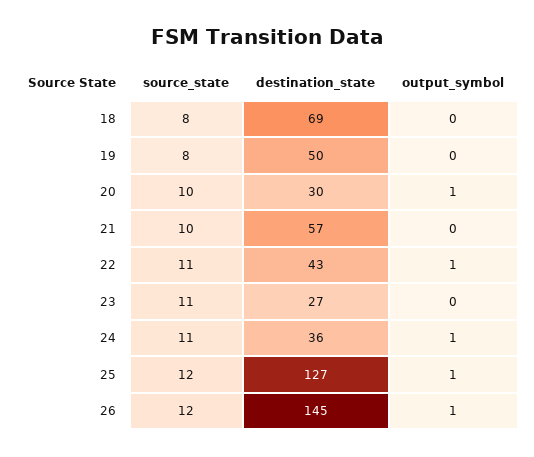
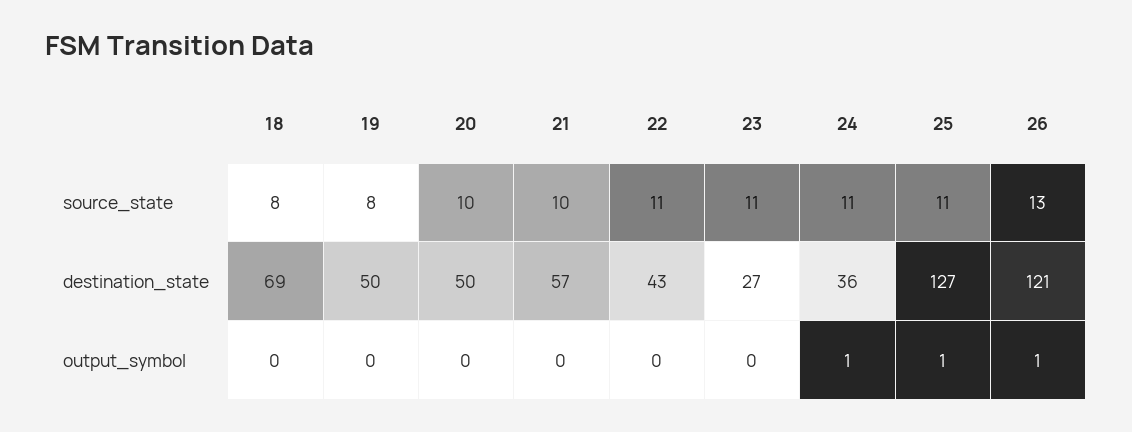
  {
    "source_state": {
      "18": 8,
      "19": 8,
      "20": 10,
      "21": 10,
      "22": 11,
      "23": 11,
      "24": 11,
-     "25": 12,
+     "25": 11,
-     "26": 12
+     "26": 13
    },
    "destination_state": {
      "18": 69,
      "19": 50,
-     "20": 30,
+     "20": 50,
      "21": 57,
      "22": 43,
      "23": 27,
      "24": 36,
      "25": 127,
-     "26": 145
+     "26": 121
    },
    "output_symbol": {
      "18": 0,
      "19": 0,
-     "20": 1,
+     "20": 0,
      "21": 0,
-     "22": 1,
+     "22": 0,
      "23": 0,
      "24": 1,
      "25": 1,
      "26": 1
    }
  }

